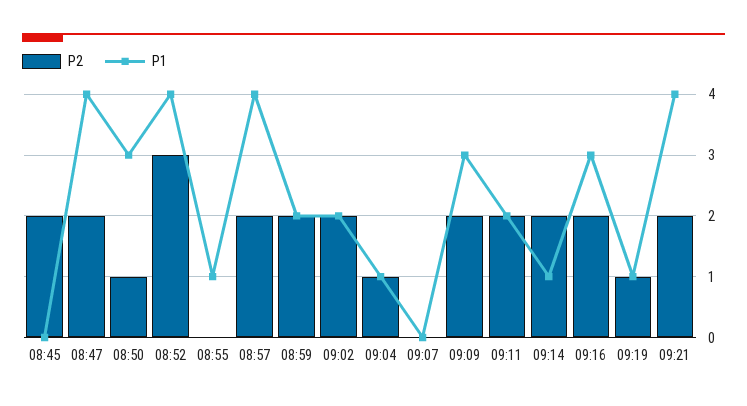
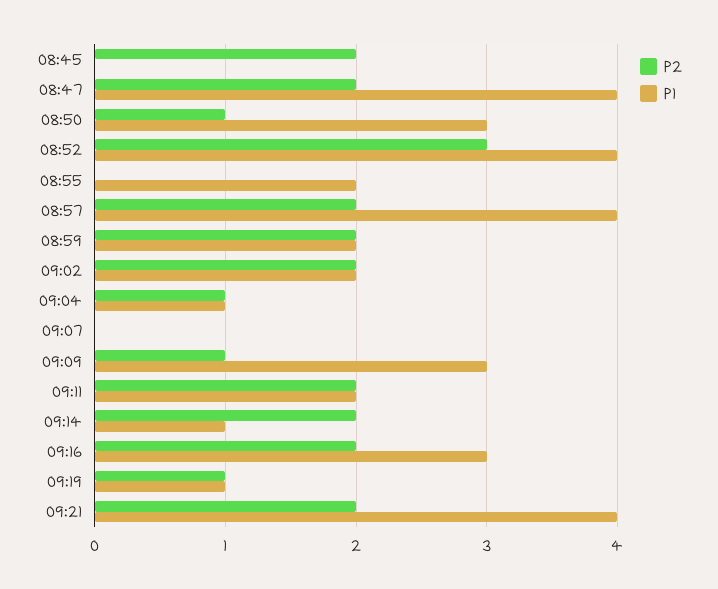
  {
    "P2": {
      "08:45": 2,
      "08:47": 2,
      "08:50": 1,
      "08:52": 3,
      "08:55": 0,
      "08:57": 2,
      "08:59": 2,
      "09:02": 2,
      "09:04": 1,
      "09:07": 0,
-     "09:09": 2,
+     "09:09": 1,
      "09:11": 2,
      "09:14": 2,
      "09:16": 2,
      "09:19": 1,
      "09:21": 2
    },
    "P1": {
      "08:45": 0,
      "08:47": 4,
      "08:50": 3,
      "08:52": 4,
-     "08:55": 1,
+     "08:55": 2,
      "08:57": 4,
      "08:59": 2,
      "09:02": 2,
      "09:04": 1,
      "09:07": 0,
      "09:09": 3,
      "09:11": 2,
      "09:14": 1,
      "09:16": 3,
      "09:19": 1,
      "09:21": 4
    }
  }

